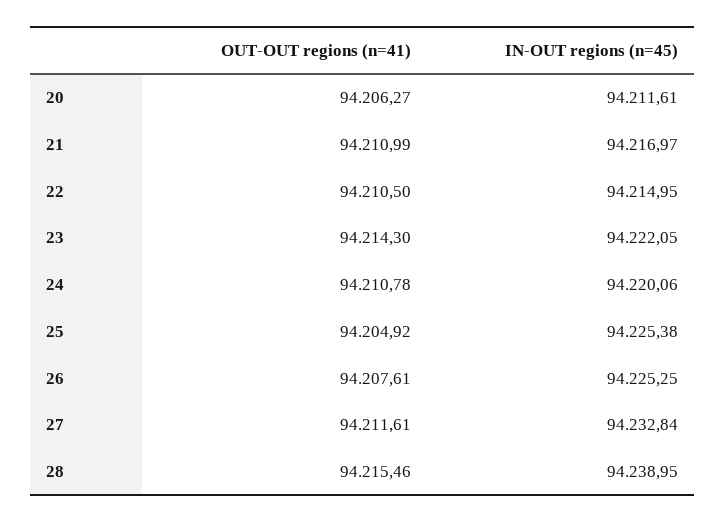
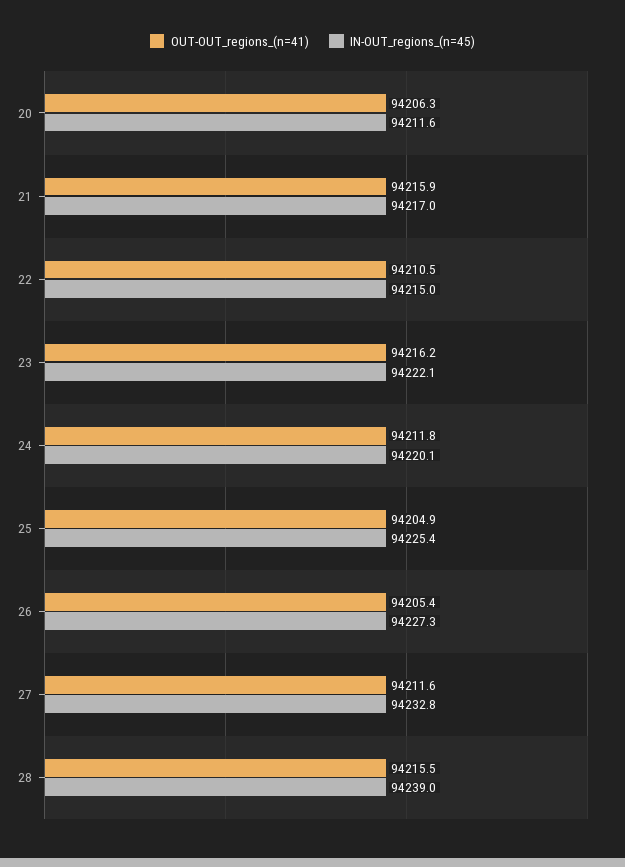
  {
    "OUT-OUT regions (n=41)": {
      "20": 94206.27,
-     "21": 94210.99,
+     "21": 94215.9,
      "22": 94210.5,
-     "23": 94214.3,
+     "23": 94216.2,
-     "24": 94210.78,
+     "24": 94211.8,
      "25": 94204.92,
-     "26": 94207.61,
+     "26": 94205.4,
      "27": 94211.61,
      "28": 94215.46
    },
    "IN-OUT regions (n=45)": {
      "20": 94211.61,
      "21": 94216.97,
      "22": 94214.95,
      "23": 94222.05,
      "24": 94220.06,
      "25": 94225.38,
-     "26": 94225.25,
+     "26": 94227.3,
      "27": 94232.84,
      "28": 94238.95
    }
  }

